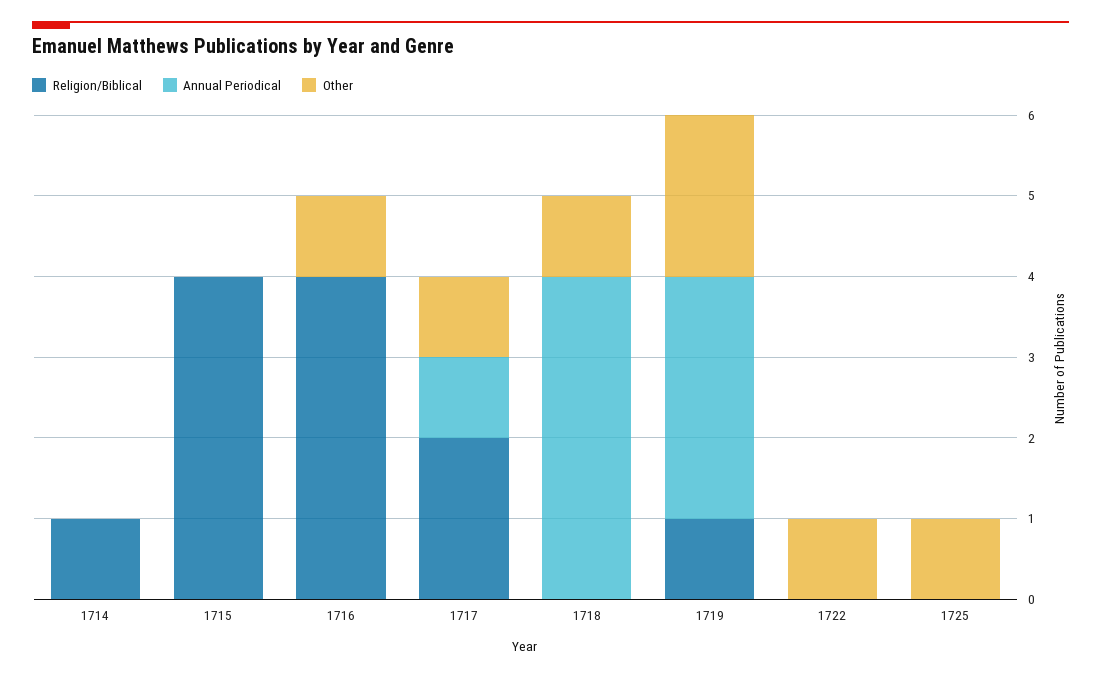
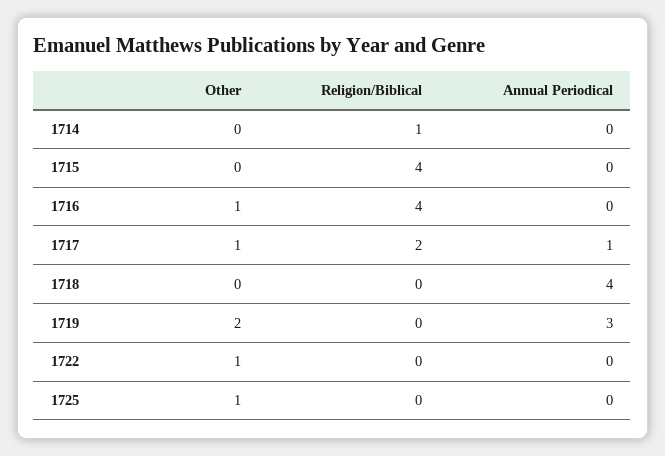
  {
    "Religion/Biblical": {
      "1714": 1,
      "1715": 4,
      "1716": 4,
      "1717": 2,
      "1718": 0,
-     "1719": 1,
+     "1719": 0,
      "1722": 0,
      "1725": 0
    },
    "Annual Periodical": {
      "1714": 0,
      "1715": 0,
      "1716": 0,
      "1717": 1,
      "1718": 4,
      "1719": 3,
      "1722": 0,
      "1725": 0
    },
    "Other": {
      "1714": 0,
      "1715": 0,
      "1716": 1,
      "1717": 1,
-     "1718": 1,
+     "1718": 0,
      "1719": 2,
      "1722": 1,
      "1725": 1
    }
  }

